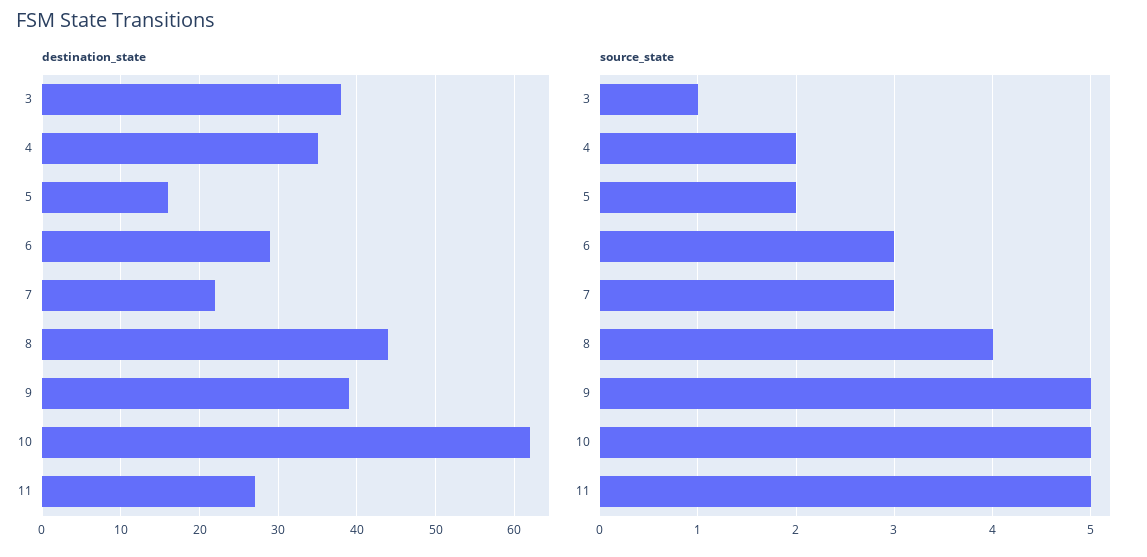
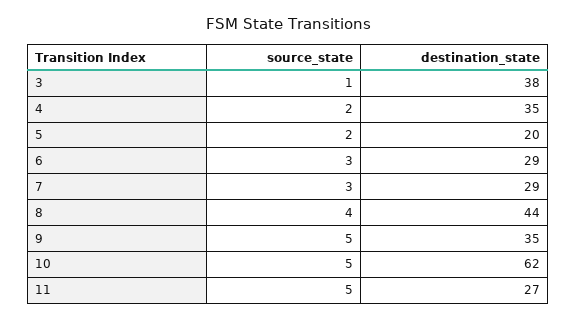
  {
    "destination_state": {
      "3": 38,
      "4": 35,
-     "5": 16,
+     "5": 20,
      "6": 29,
-     "7": 22,
+     "7": 29,
      "8": 44,
-     "9": 39,
+     "9": 35,
      "10": 62,
      "11": 27
    },
    "source_state": {
      "3": 1,
      "4": 2,
      "5": 2,
      "6": 3,
      "7": 3,
      "8": 4,
      "9": 5,
      "10": 5,
      "11": 5
    }
  }

